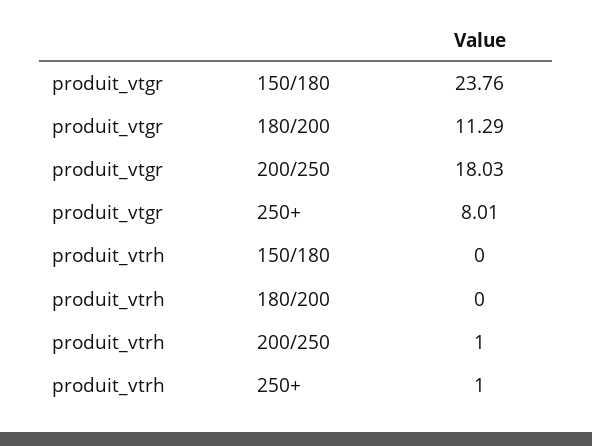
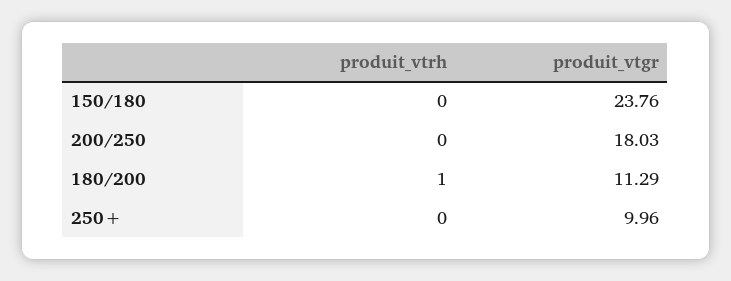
  {
    "produit_vtgr": {
      "150/180": 23.76,
      "180/200": 11.29,
      "200/250": 18.03,
-     "250+": 8.01
+     "250+": 9.96
    },
    "produit_vtrh": {
      "150/180": 0,
-     "180/200": 0,
+     "180/200": 1,
-     "200/250": 1,
+     "200/250": 0,
-     "250+": 1
+     "250+": 0
    }
  }

